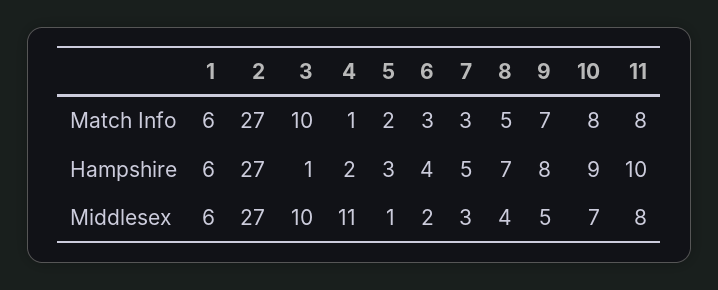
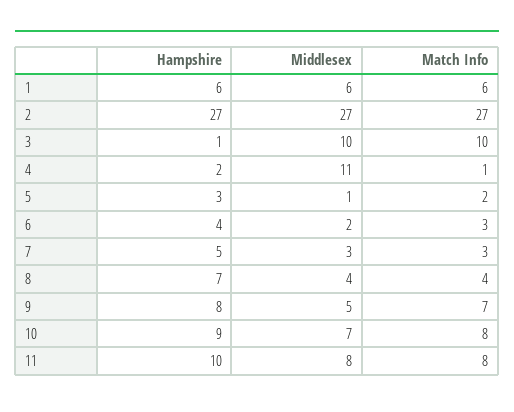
  {
    "1": {
      "Match Info": 6,
      "Hampshire": 6,
      "Middlesex": 6
    },
    "2": {
      "Match Info": 27,
      "Hampshire": 27,
      "Middlesex": 27
    },
    "3": {
      "Match Info": 10,
      "Hampshire": 1,
      "Middlesex": 10
    },
    "4": {
      "Match Info": 1,
      "Hampshire": 2,
      "Middlesex": 11
    },
    "5": {
      "Match Info": 2,
      "Hampshire": 3,
      "Middlesex": 1
    },
    "6": {
      "Match Info": 3,
      "Hampshire": 4,
      "Middlesex": 2
    },
    "7": {
      "Match Info": 3,
      "Hampshire": 5,
      "Middlesex": 3
    },
    "8": {
-     "Match Info": 5,
+     "Match Info": 4,
      "Hampshire": 7,
      "Middlesex": 4
    },
    "9": {
      "Match Info": 7,
      "Hampshire": 8,
      "Middlesex": 5
    },
    "10": {
      "Match Info": 8,
      "Hampshire": 9,
      "Middlesex": 7
    },
    "11": {
      "Match Info": 8,
      "Hampshire": 10,
      "Middlesex": 8
    }
  }

